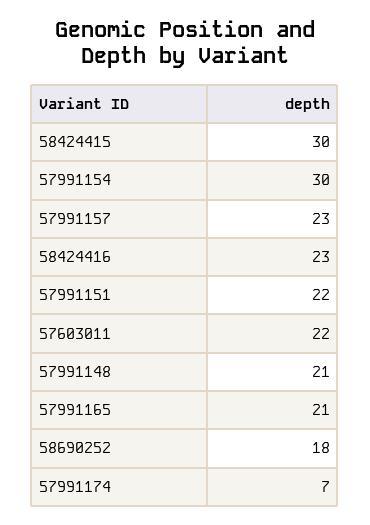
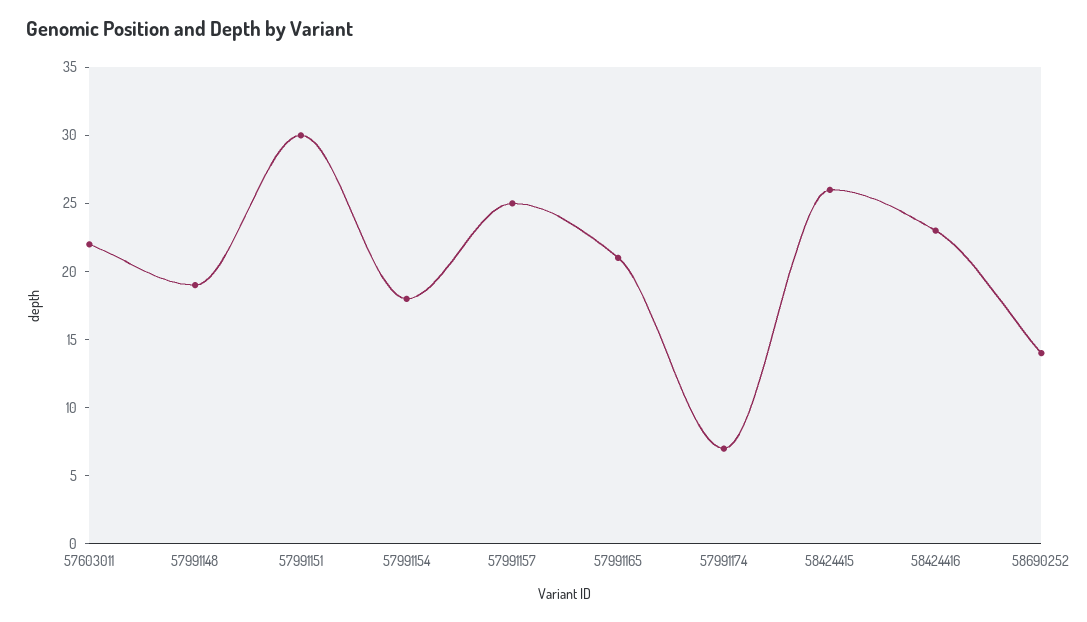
  {
-   "58424415": 30,
+   "58424415": 26,
-   "57991154": 30,
+   "57991154": 18,
-   "57991157": 23,
+   "57991157": 25,
    "58424416": 23,
-   "57991151": 22,
+   "57991151": 30,
    "57603011": 22,
-   "57991148": 21,
+   "57991148": 19,
    "57991165": 21,
-   "58690252": 18,
+   "58690252": 14,
    "57991174": 7
  }

